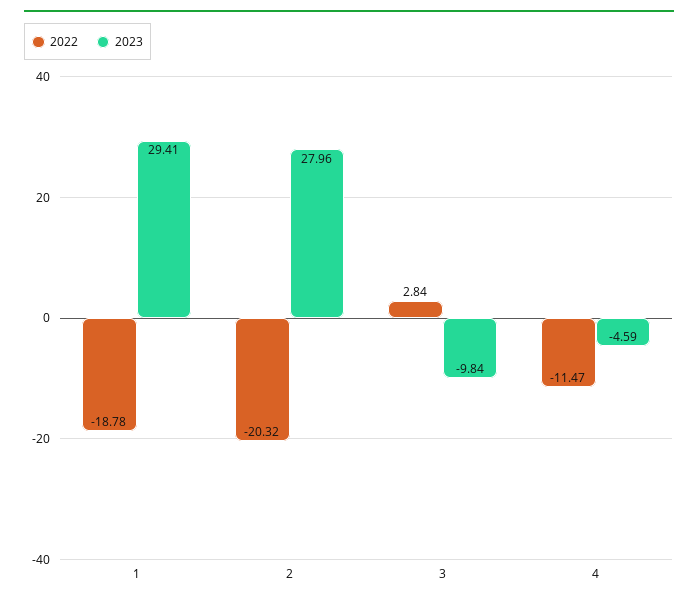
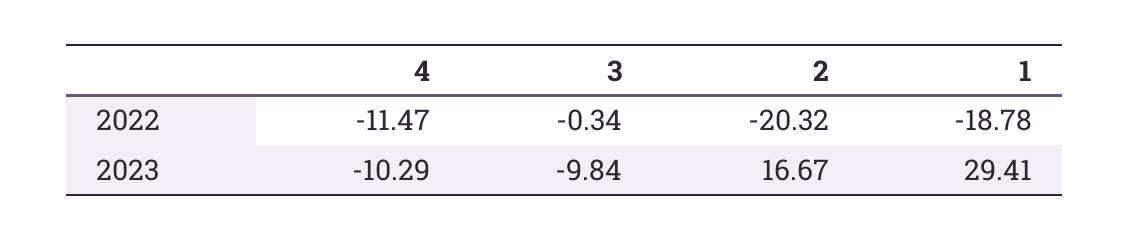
  {
    "2022": {
      "1": -18.78,
      "2": -20.32,
-     "3": 2.84,
+     "3": -0.34,
      "4": -11.47
    },
    "2023": {
      "1": 29.41,
-     "2": 27.96,
+     "2": 16.67,
      "3": -9.84,
-     "4": -4.59
+     "4": -10.29
    }
  }

